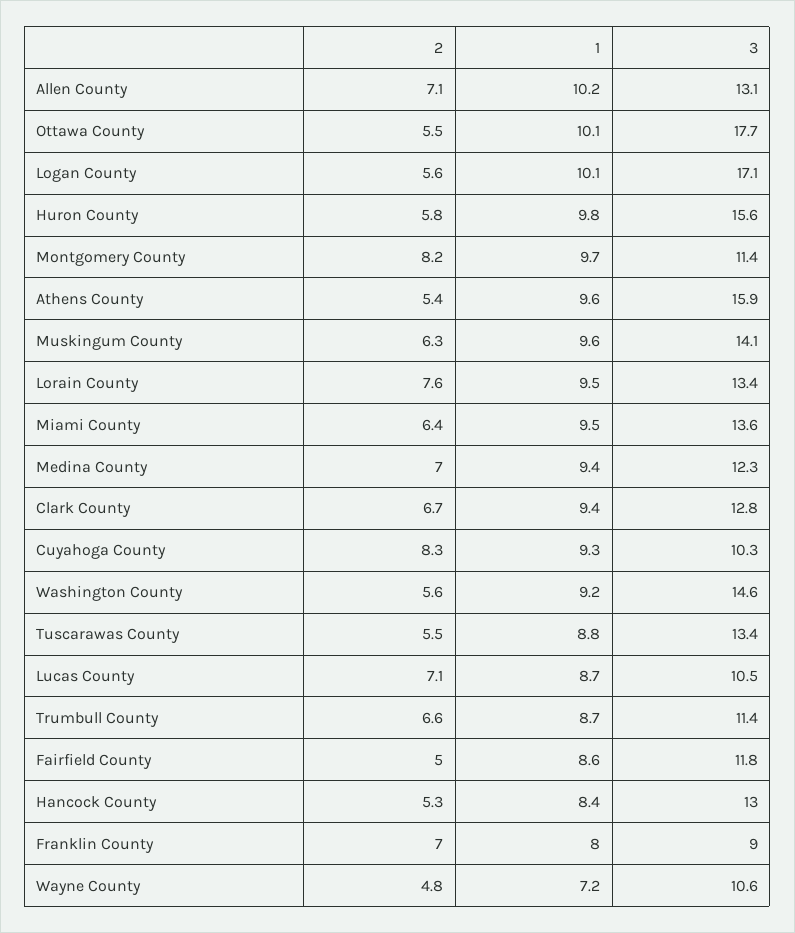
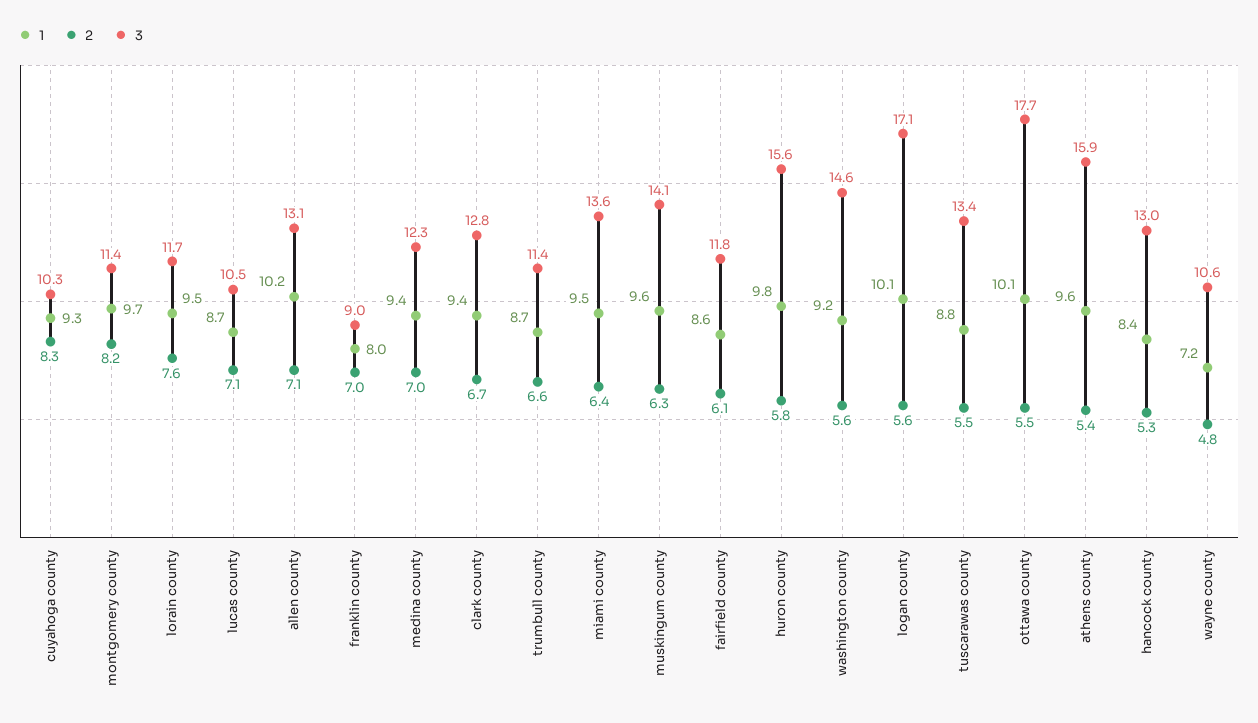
  {
    "2": {
      "Allen County": 7.1,
      "Ottawa County": 5.5,
      "Logan County": 5.6,
      "Huron County": 5.8,
      "Montgomery County": 8.2,
      "Athens County": 5.4,
      "Muskingum County": 6.3,
      "Lorain County": 7.6,
      "Miami County": 6.4,
      "Medina County": 7,
      "Clark County": 6.7,
      "Cuyahoga County": 8.3,
      "Washington County": 5.6,
      "Tuscarawas County": 5.5,
      "Lucas County": 7.1,
      "Trumbull County": 6.6,
-     "Fairfield County": 5,
+     "Fairfield County": 6.1,
      "Hancock County": 5.3,
      "Franklin County": 7,
      "Wayne County": 4.8
    },
    "1": {
      "Allen County": 10.2,
      "Ottawa County": 10.1,
      "Logan County": 10.1,
      "Huron County": 9.8,
      "Montgomery County": 9.7,
      "Athens County": 9.6,
      "Muskingum County": 9.6,
      "Lorain County": 9.5,
      "Miami County": 9.5,
      "Medina County": 9.4,
      "Clark County": 9.4,
      "Cuyahoga County": 9.3,
      "Washington County": 9.2,
      "Tuscarawas County": 8.8,
      "Lucas County": 8.7,
      "Trumbull County": 8.7,
      "Fairfield County": 8.6,
      "Hancock County": 8.4,
      "Franklin County": 8,
      "Wayne County": 7.2
    },
    "3": {
      "Allen County": 13.1,
      "Ottawa County": 17.7,
      "Logan County": 17.1,
      "Huron County": 15.6,
      "Montgomery County": 11.4,
      "Athens County": 15.9,
      "Muskingum County": 14.1,
-     "Lorain County": 13.4,
+     "Lorain County": 11.7,
      "Miami County": 13.6,
      "Medina County": 12.3,
      "Clark County": 12.8,
      "Cuyahoga County": 10.3,
      "Washington County": 14.6,
      "Tuscarawas County": 13.4,
      "Lucas County": 10.5,
      "Trumbull County": 11.4,
      "Fairfield County": 11.8,
      "Hancock County": 13,
      "Franklin County": 9,
      "Wayne County": 10.6
    }
  }

